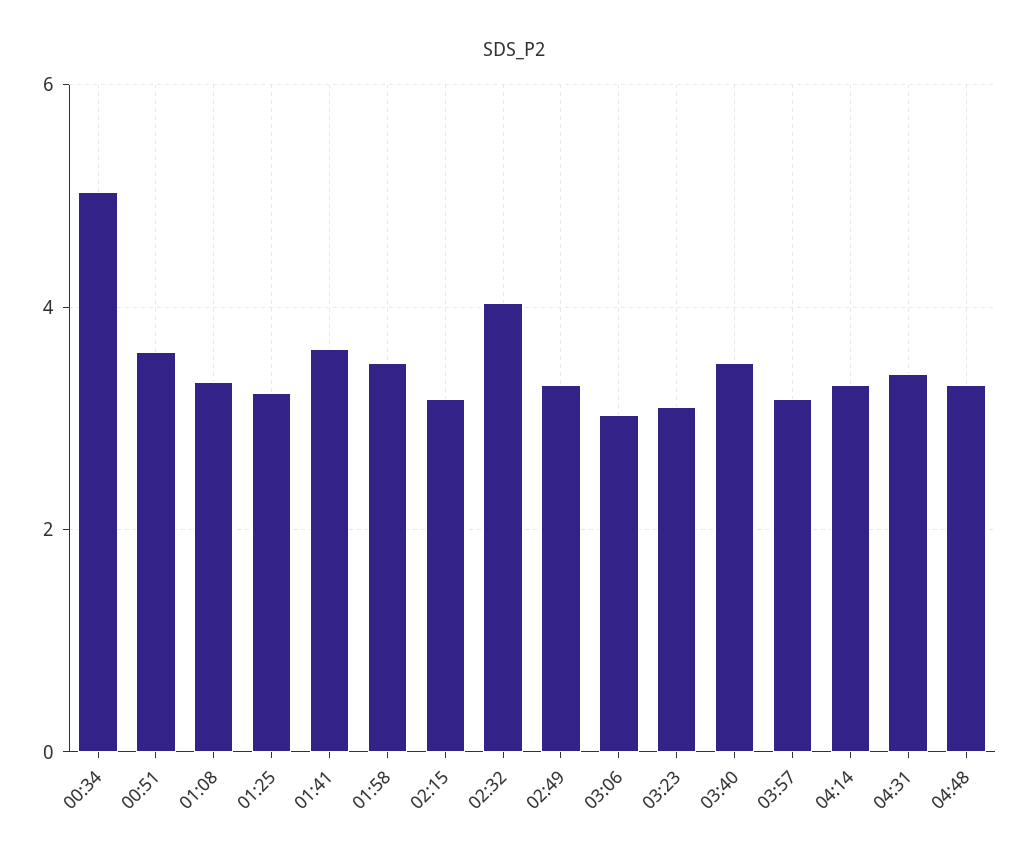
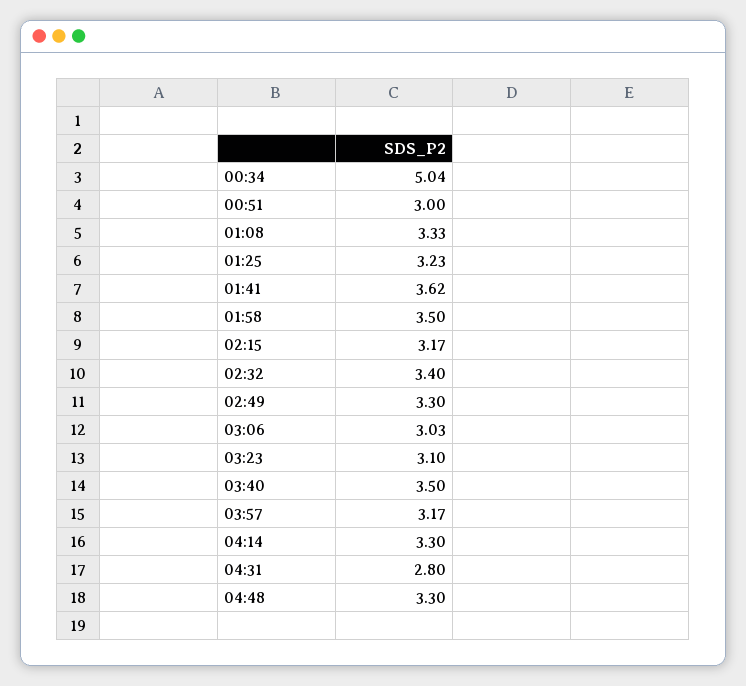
  {
    "00:34": 5.04,
-   "00:51": 3.6,
+   "00:51": 3,
    "01:08": 3.33,
    "01:25": 3.23,
    "01:41": 3.62,
    "01:58": 3.5,
    "02:15": 3.17,
-   "02:32": 4,
+   "02:32": 3.4,
    "02:49": 3.3,
    "03:06": 3.03,
    "03:23": 3.1,
    "03:40": 3.5,
    "03:57": 3.17,
    "04:14": 3.3,
-   "04:31": 3.4,
+   "04:31": 2.8,
    "04:48": 3.3
  }

